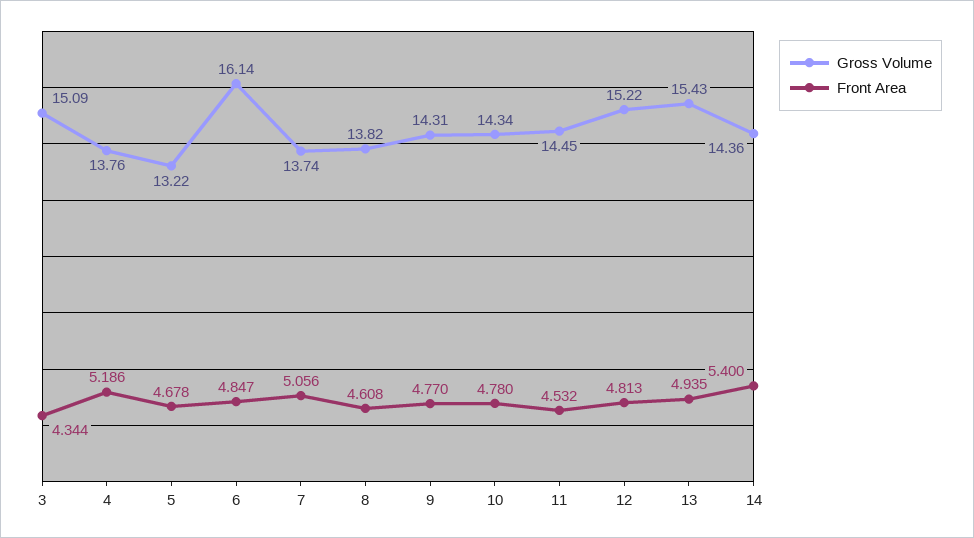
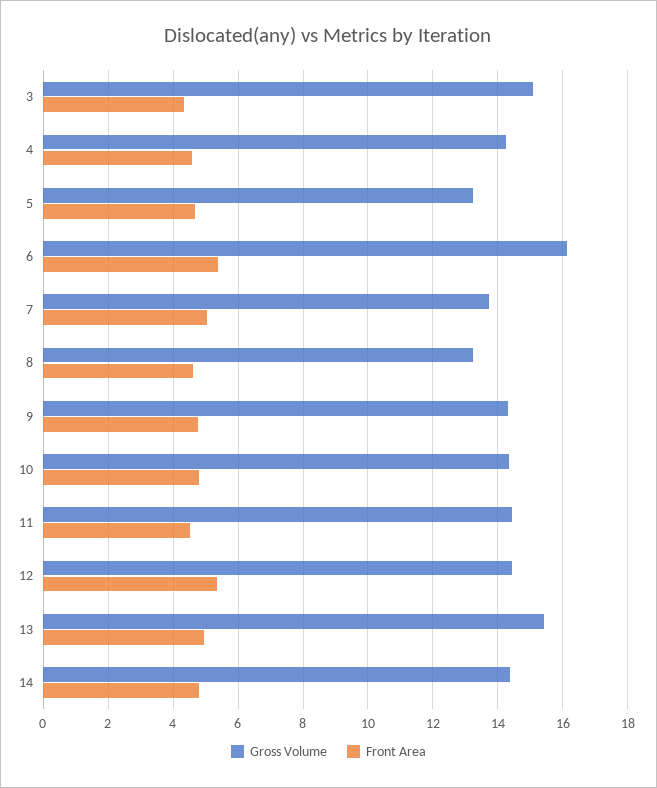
  {
    "Gross Volume": {
      "3": 15.09,
-     "4": 13.76,
+     "4": 14.2,
      "5": 13.22,
      "6": 16.14,
      "7": 13.74,
-     "8": 13.82,
+     "8": 13.2,
      "9": 14.31,
      "10": 14.34,
      "11": 14.45,
-     "12": 15.22,
+     "12": 14.4,
      "13": 15.43,
      "14": 14.36
    },
    "Front Area": {
      "3": 4.344,
-     "4": 5.186,
+     "4": 4.6,
      "5": 4.678,
-     "6": 4.847,
+     "6": 5.4,
      "7": 5.056,
      "8": 4.608,
      "9": 4.77,
      "10": 4.78,
      "11": 4.532,
-     "12": 4.813,
+     "12": 5.4,
      "13": 4.935,
-     "14": 5.4
+     "14": 4.8
    }
  }

